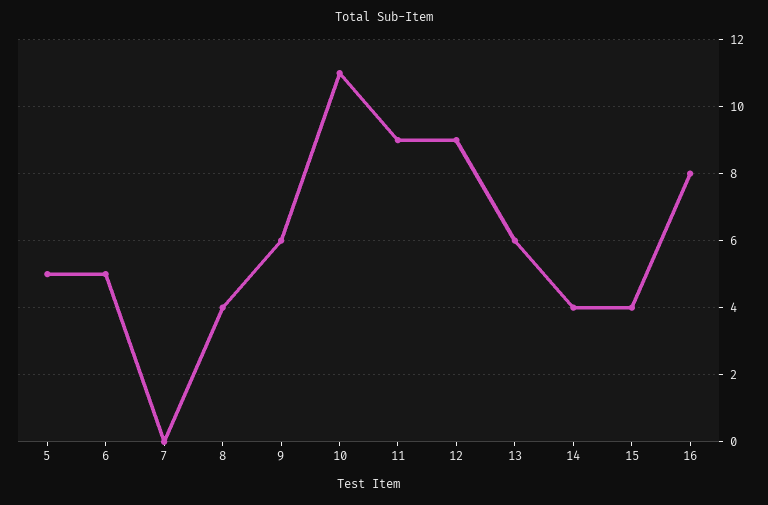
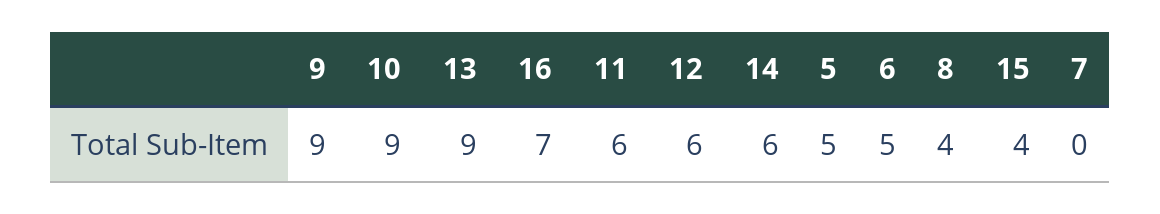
  {
    "5": 5,
    "6": 5,
    "7": 0,
    "8": 4,
-   "9": 6,
+   "9": 9,
-   "10": 11,
+   "10": 9,
-   "11": 9,
+   "11": 6,
-   "12": 9,
+   "12": 6,
-   "13": 6,
+   "13": 9,
-   "14": 4,
+   "14": 6,
    "15": 4,
-   "16": 8
+   "16": 7
  }

